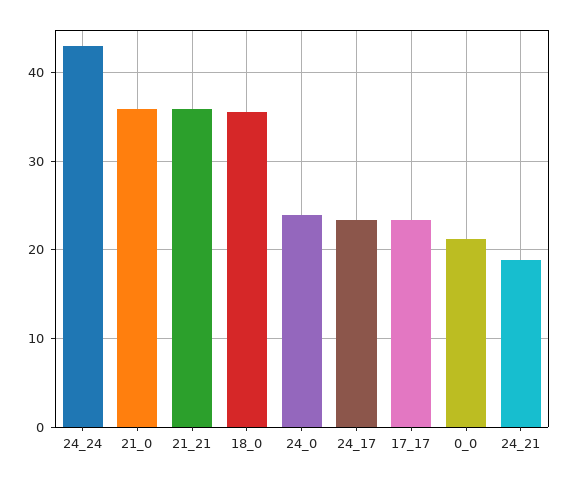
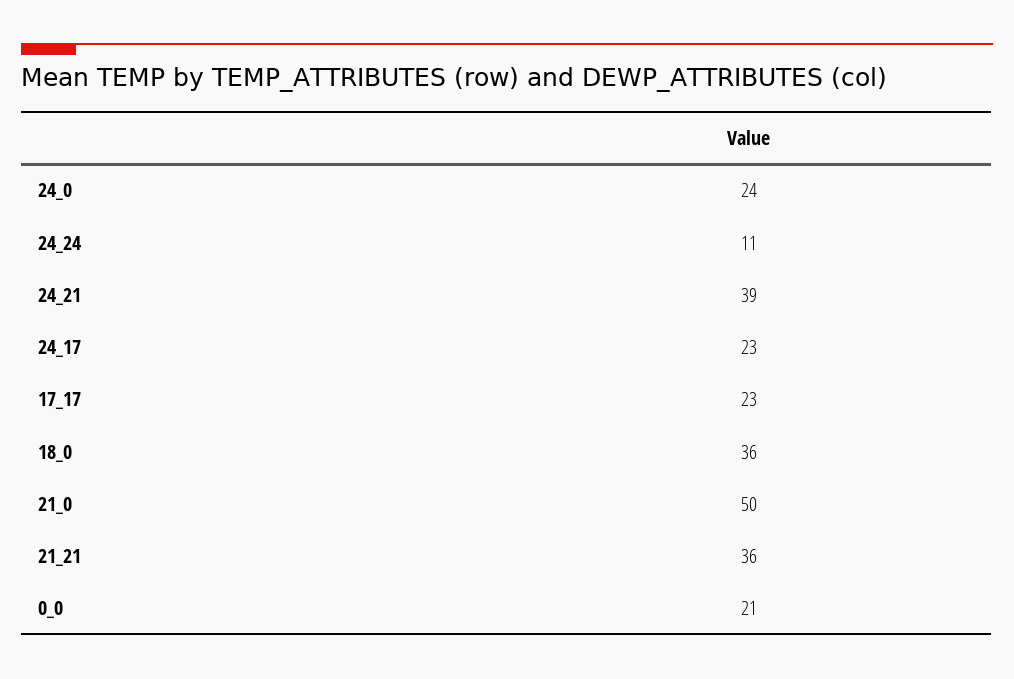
  {
-   "24_24": 43,
+   "24_24": 11,
-   "21_0": 36,
+   "21_0": 50,
    "21_21": 36,
    "18_0": 36,
    "24_0": 24,
    "24_17": 23,
    "17_17": 23,
    "0_0": 21,
-   "24_21": 19
+   "24_21": 39
  }

